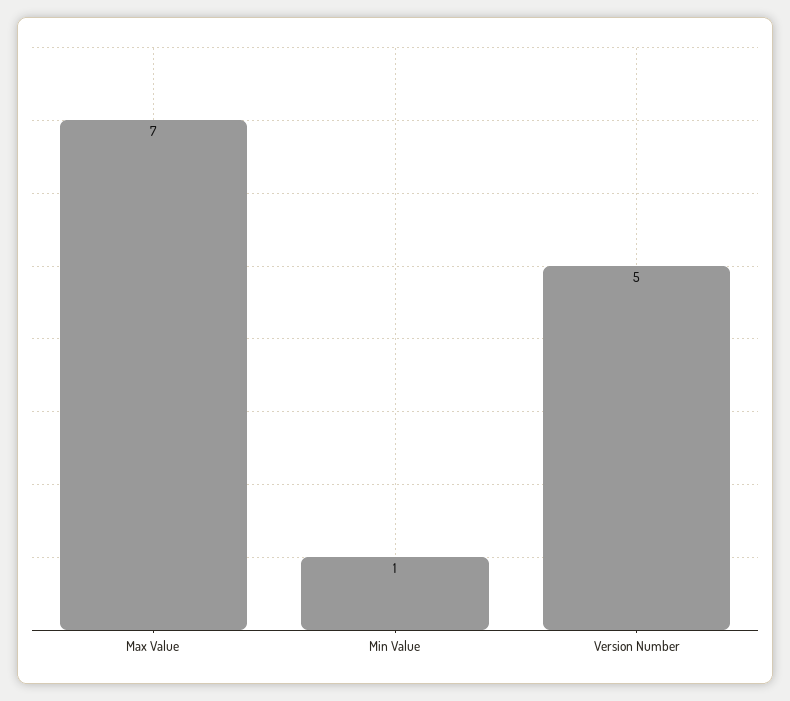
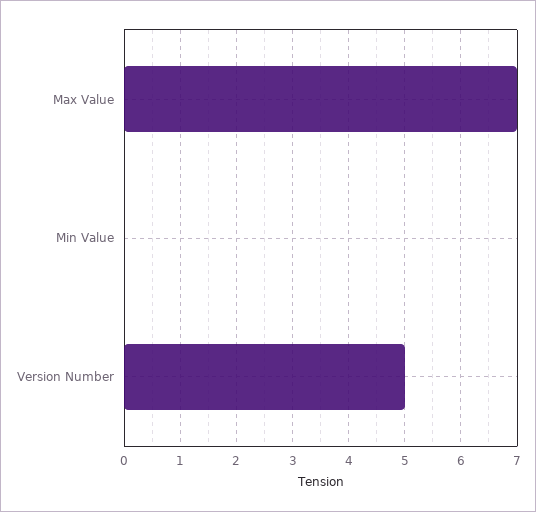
  {
    "Max Value": 7,
-   "Min Value": 1,
+   "Min Value": 0,
    "Version Number": 5
  }

